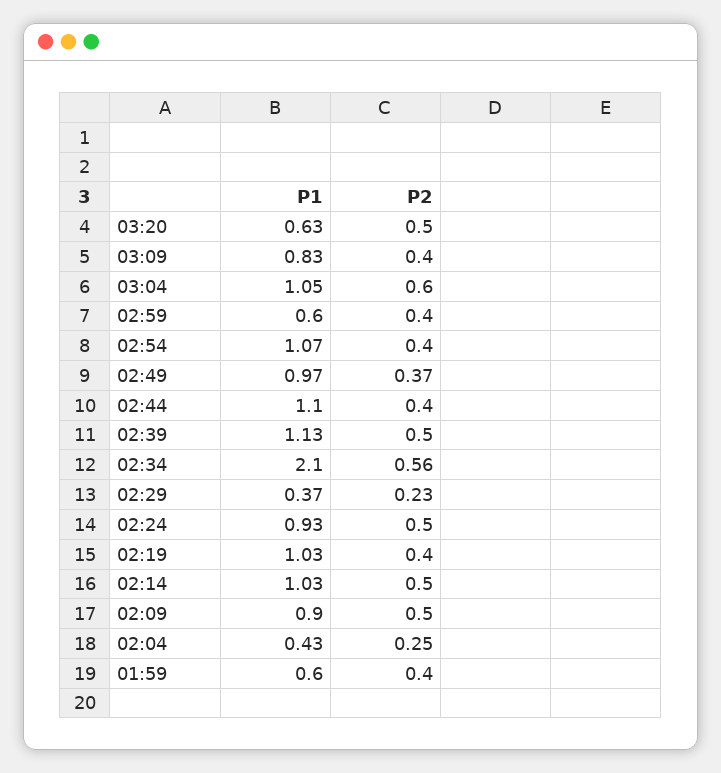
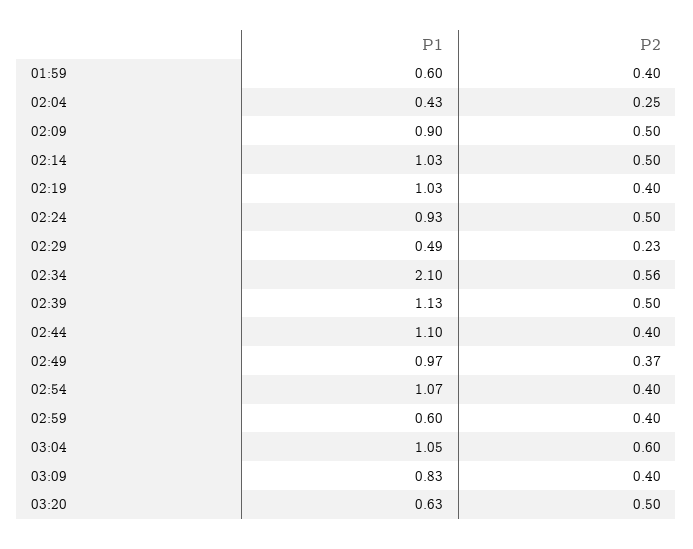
  {
    "P1": {
      "03:20": 0.63,
      "03:09": 0.83,
      "03:04": 1.05,
      "02:59": 0.6,
      "02:54": 1.07,
      "02:49": 0.97,
      "02:44": 1.1,
      "02:39": 1.13,
      "02:34": 2.1,
-     "02:29": 0.37,
+     "02:29": 0.49,
      "02:24": 0.93,
      "02:19": 1.03,
      "02:14": 1.03,
      "02:09": 0.9,
      "02:04": 0.43,
      "01:59": 0.6
    },
    "P2": {
      "03:20": 0.5,
      "03:09": 0.4,
      "03:04": 0.6,
      "02:59": 0.4,
      "02:54": 0.4,
      "02:49": 0.37,
      "02:44": 0.4,
      "02:39": 0.5,
      "02:34": 0.56,
      "02:29": 0.23,
      "02:24": 0.5,
      "02:19": 0.4,
      "02:14": 0.5,
      "02:09": 0.5,
      "02:04": 0.25,
      "01:59": 0.4
    }
  }

